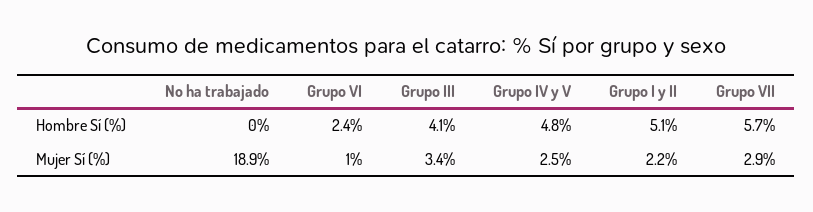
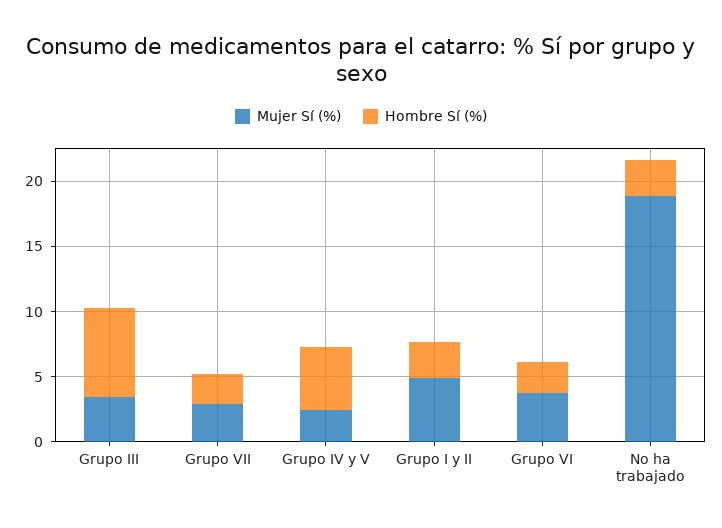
  {
    "Hombre Sí (%)": {
-     "No ha trabajado": 0,
+     "No ha trabajado": 3,
      "Grupo VI": 2.4,
-     "Grupo III": 4.1,
+     "Grupo III": 7,
      "Grupo IV y V": 4.8,
-     "Grupo I y II": 5.1,
+     "Grupo I y II": 3,
-     "Grupo VII": 5.7
+     "Grupo VII": 2
    },
    "Mujer Sí (%)": {
      "No ha trabajado": 18.9,
-     "Grupo VI": 1,
+     "Grupo VI": 4,
      "Grupo III": 3.4,
      "Grupo IV y V": 2.5,
-     "Grupo I y II": 2.2,
+     "Grupo I y II": 5,
      "Grupo VII": 2.9
    }
  }

